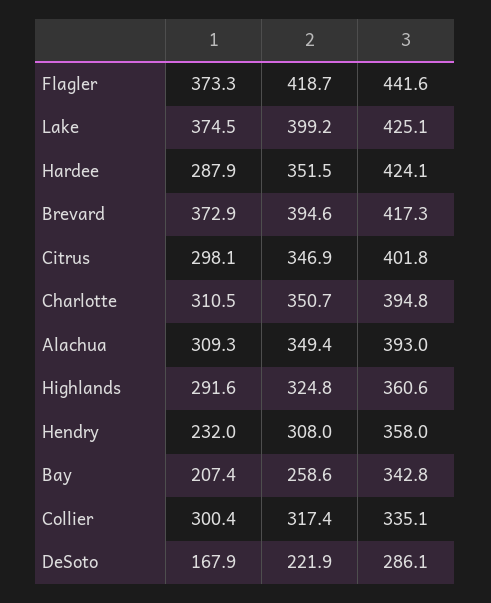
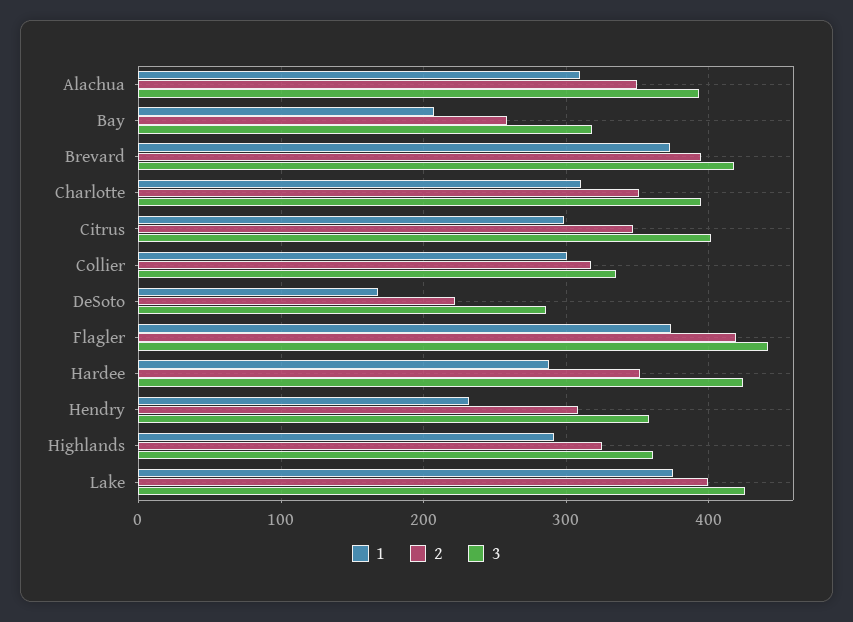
  {
    "1": {
      "Flagler": 373.3,
      "Lake": 374.5,
      "Hardee": 287.9,
      "Brevard": 372.9,
      "Citrus": 298.1,
      "Charlotte": 310.5,
      "Alachua": 309.3,
      "Highlands": 291.6,
      "Hendry": 232,
      "Bay": 207.4,
      "Collier": 300.4,
      "DeSoto": 167.9
    },
    "2": {
      "Flagler": 418.7,
      "Lake": 399.2,
      "Hardee": 351.5,
      "Brevard": 394.6,
      "Citrus": 346.9,
      "Charlotte": 350.7,
      "Alachua": 349.4,
      "Highlands": 324.8,
      "Hendry": 308,
      "Bay": 258.6,
      "Collier": 317.4,
      "DeSoto": 221.9
    },
    "3": {
      "Flagler": 441.6,
      "Lake": 425.1,
      "Hardee": 424.1,
      "Brevard": 417.3,
      "Citrus": 401.8,
      "Charlotte": 394.8,
      "Alachua": 393,
      "Highlands": 360.6,
      "Hendry": 358,
-     "Bay": 342.8,
+     "Bay": 320,
      "Collier": 335.1,
      "DeSoto": 286.1
    }
  }

